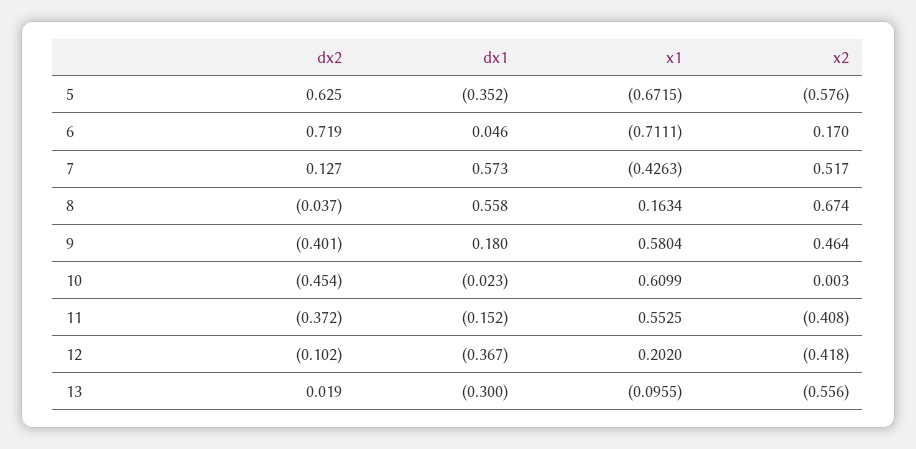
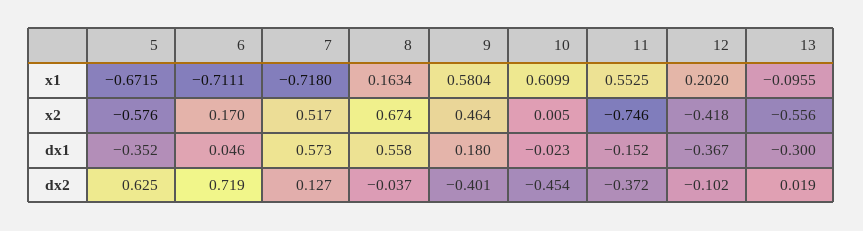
  {
    "dx2": {
      "5": 0.625,
      "6": 0.719,
      "7": 0.127,
      "8": -0.037,
      "9": -0.401,
      "10": -0.454,
      "11": -0.372,
      "12": -0.102,
      "13": 0.019
    },
    "dx1": {
      "5": -0.352,
      "6": 0.046,
      "7": 0.573,
      "8": 0.558,
      "9": 0.18,
      "10": -0.023,
      "11": -0.152,
      "12": -0.367,
      "13": -0.3
    },
    "x1": {
      "5": -0.6715,
      "6": -0.7111,
-     "7": -0.4263,
+     "7": -0.718,
      "8": 0.1634,
      "9": 0.5804,
      "10": 0.6099,
      "11": 0.5525,
      "12": 0.202,
      "13": -0.0955
    },
    "x2": {
      "5": -0.576,
      "6": 0.17,
      "7": 0.517,
      "8": 0.674,
      "9": 0.464,
-     "10": 0.003,
+     "10": 0.005,
-     "11": -0.408,
+     "11": -0.746,
      "12": -0.418,
      "13": -0.556
    }
  }

